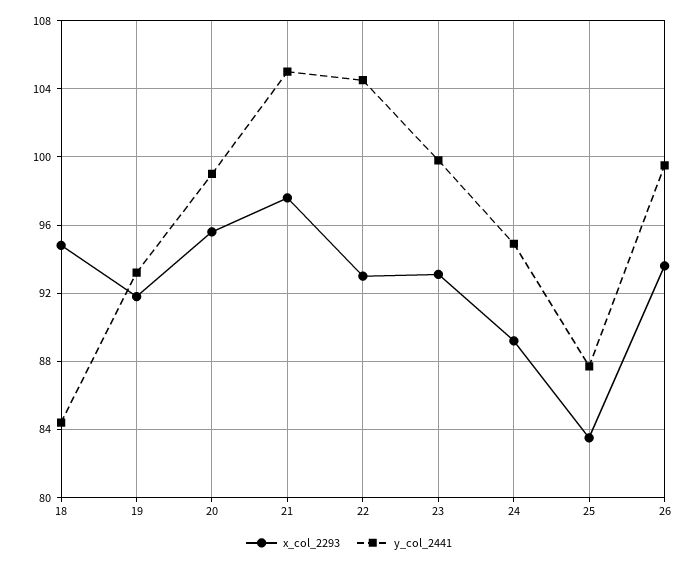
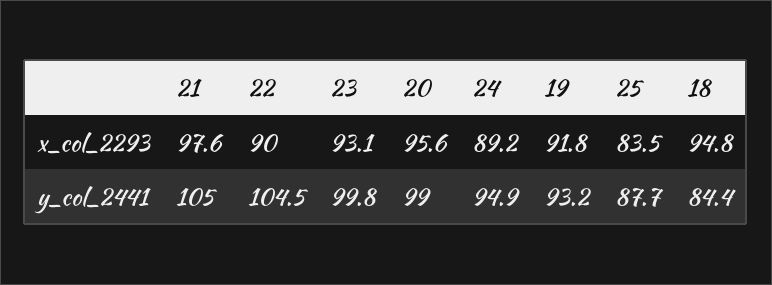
  {
    "x_col_2293": {
      "18": 94.8,
      "19": 91.8,
      "20": 95.6,
      "21": 97.6,
-     "22": 93,
+     "22": 90,
      "23": 93.1,
      "24": 89.2,
-     "25": 83.5,
+     "25": 83.5
-     "26": 93.5
    },
    "y_col_2441": {
      "18": 84.4,
      "19": 93.2,
      "20": 99,
      "21": 105,
      "22": 104.5,
      "23": 99.8,
      "24": 94.9,
-     "25": 87.7,
+     "25": 87.7
-     "26": 99.5
    }
  }

